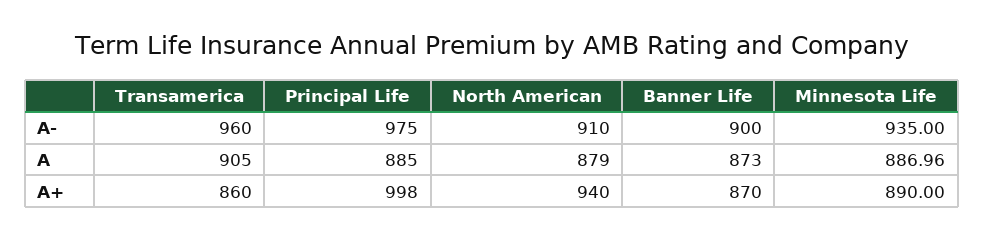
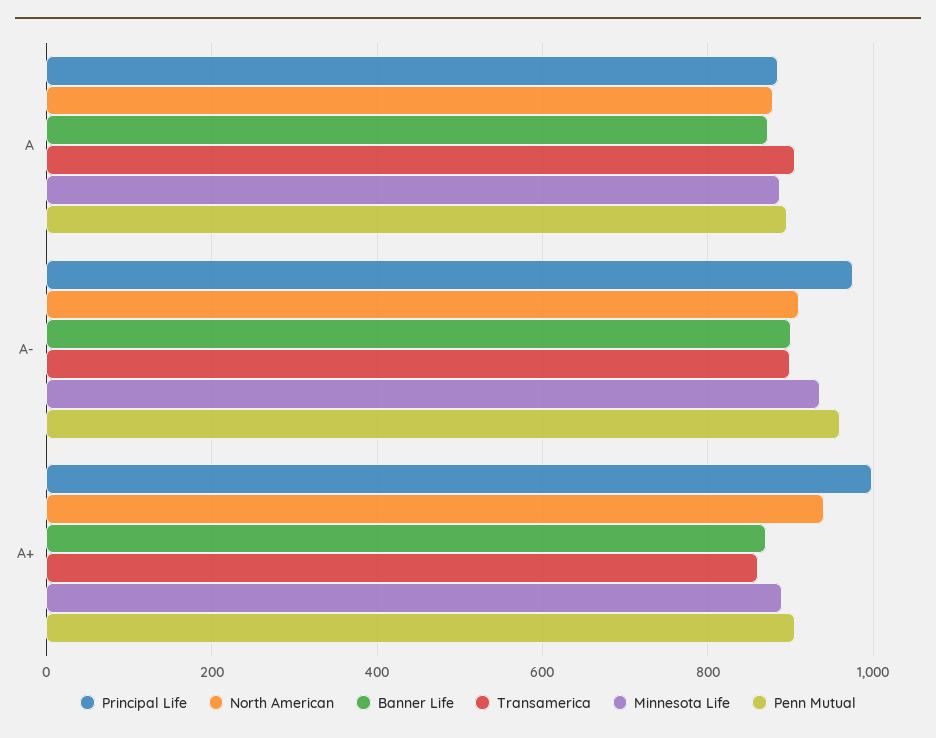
  {
    "Transamerica": {
-     "A-": 960,
+     "A-": 900,
      "A": 905,
      "A+": 860
    },
    "Principal Life": {
      "A-": 975,
      "A": 885,
      "A+": 998
    },
    "North American": {
      "A-": 910,
      "A": 879,
      "A+": 940
    },
    "Banner Life": {
      "A-": 900,
      "A": 873,
      "A+": 870
    },
    "Minnesota Life": {
      "A-": 935,
      "A": 886.96,
      "A+": 890
-   }
+   },
+   "Penn Mutual": {
+     "A": 900,
+     "A-": 960,
+     "A+": 900
+   }
  }

